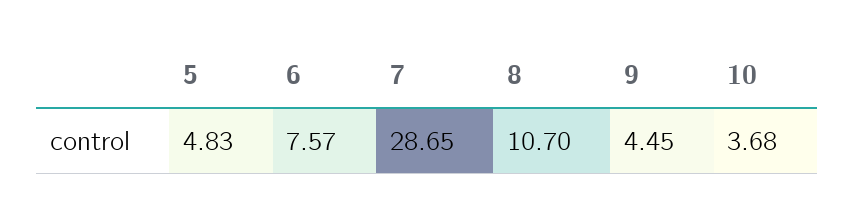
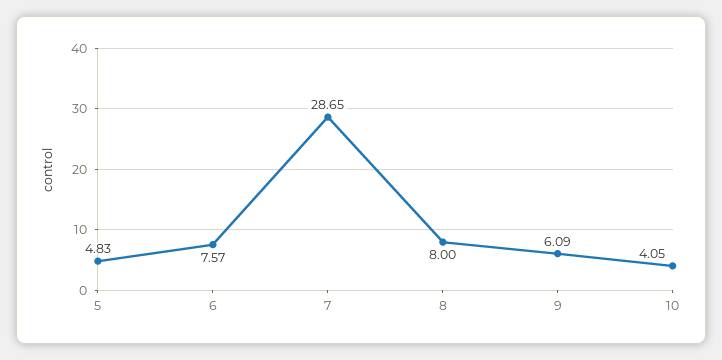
  {
    "5": 4.83,
    "6": 7.57,
    "7": 28.65,
-   "8": 10.7,
+   "8": 8,
-   "9": 4.45,
+   "9": 6.09,
-   "10": 3.68
+   "10": 4.05
  }

